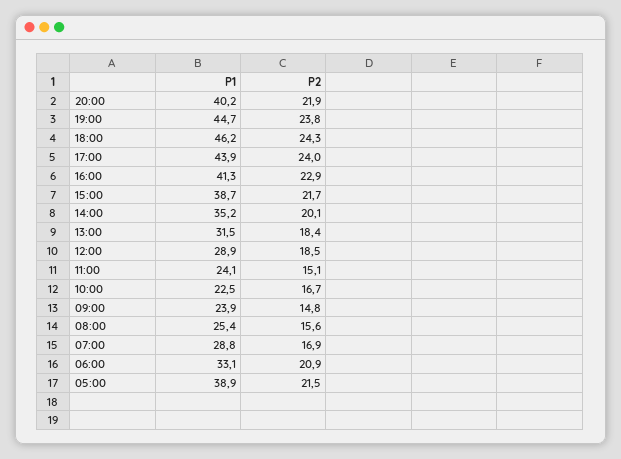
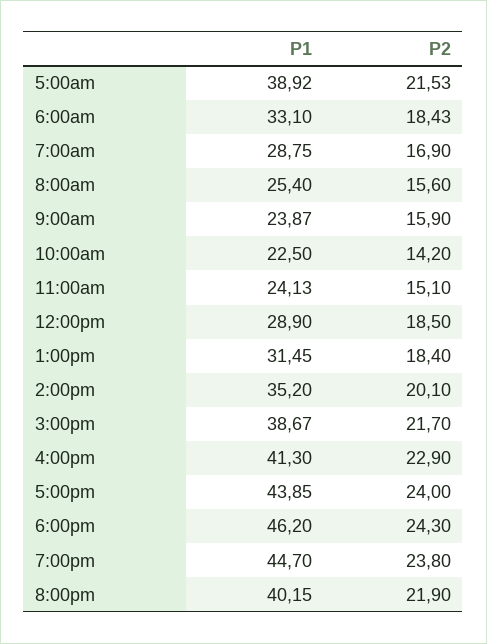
  {
    "P1": {
      "20:00": 40.15,
      "19:00": 44.7,
      "18:00": 46.2,
      "17:00": 43.85,
      "16:00": 41.3,
      "15:00": 38.67,
      "14:00": 35.2,
      "13:00": 31.45,
      "12:00": 28.9,
      "11:00": 24.13,
      "10:00": 22.5,
      "09:00": 23.87,
      "08:00": 25.4,
      "07:00": 28.75,
      "06:00": 33.1,
      "05:00": 38.92
    },
    "P2": {
      "20:00": 21.9,
      "19:00": 23.8,
      "18:00": 24.3,
      "17:00": 24,
      "16:00": 22.9,
      "15:00": 21.7,
      "14:00": 20.1,
      "13:00": 18.4,
      "12:00": 18.5,
      "11:00": 15.1,
-     "10:00": 16.7,
+     "10:00": 14.2,
-     "09:00": 14.8,
+     "09:00": 15.9,
      "08:00": 15.6,
      "07:00": 16.9,
-     "06:00": 20.9,
+     "06:00": 18.43,
      "05:00": 21.53
    }
  }

